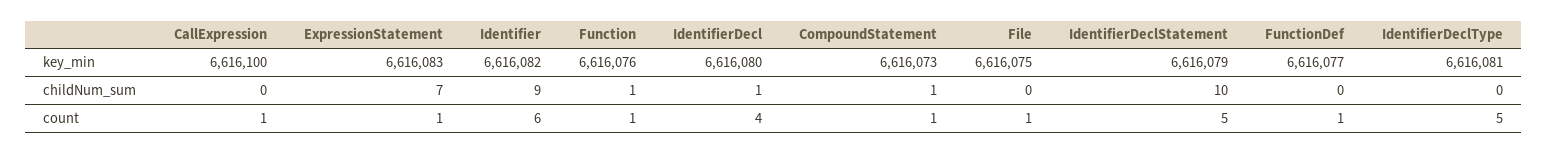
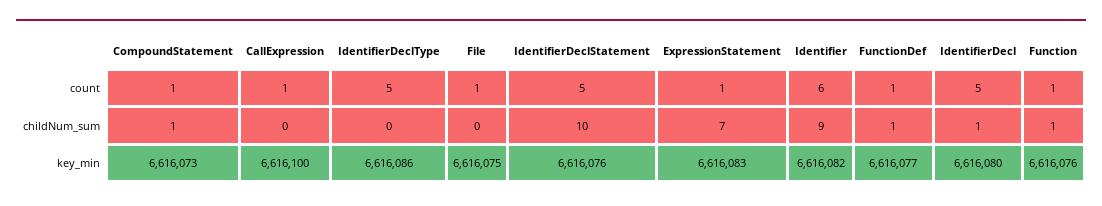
  {
    "CallExpression": {
      "key_min": 6616100,
      "childNum_sum": 0,
      "count": 1
    },
    "ExpressionStatement": {
      "key_min": 6616083,
      "childNum_sum": 7,
      "count": 1
    },
    "Identifier": {
      "key_min": 6616082,
      "childNum_sum": 9,
      "count": 6
    },
    "Function": {
      "key_min": 6616076,
      "childNum_sum": 1,
      "count": 1
    },
    "IdentifierDecl": {
      "key_min": 6616080,
      "childNum_sum": 1,
-     "count": 4
+     "count": 5
    },
    "CompoundStatement": {
      "key_min": 6616073,
      "childNum_sum": 1,
      "count": 1
    },
    "File": {
      "key_min": 6616075,
      "childNum_sum": 0,
      "count": 1
    },
    "IdentifierDeclStatement": {
-     "key_min": 6616079,
+     "key_min": 6616076,
      "childNum_sum": 10,
      "count": 5
    },
    "FunctionDef": {
      "key_min": 6616077,
-     "childNum_sum": 0,
+     "childNum_sum": 1,
      "count": 1
    },
    "IdentifierDeclType": {
-     "key_min": 6616081,
+     "key_min": 6616086,
      "childNum_sum": 0,
      "count": 5
    }
  }

